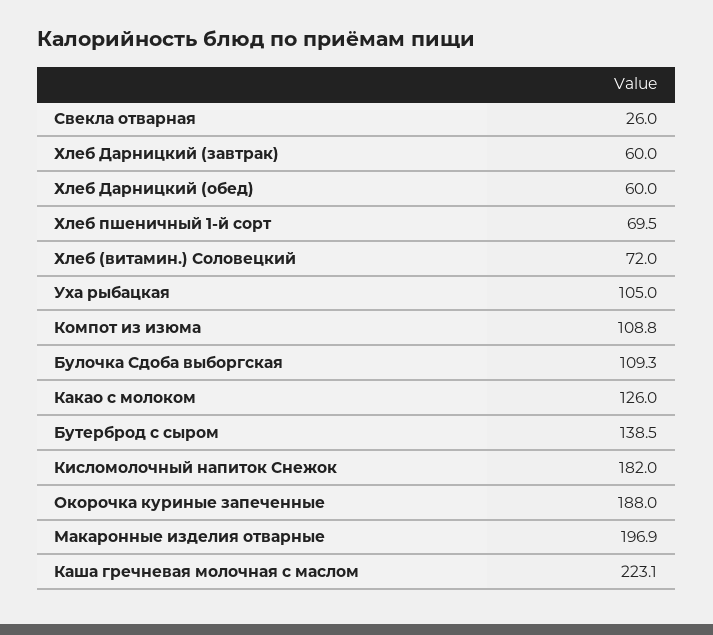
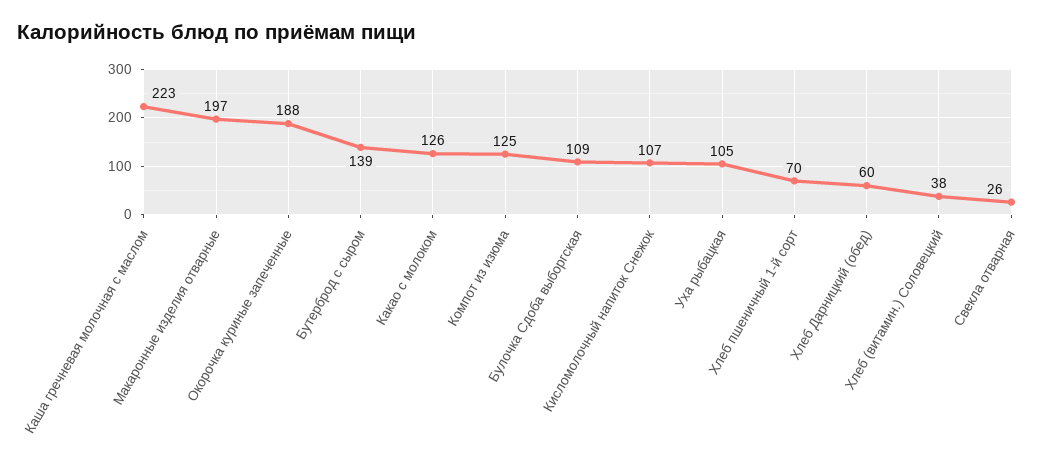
  {
    "Свекла отварная": 26,
-   "Хлеб Дарницкий (завтрак)": 60,
    "Хлеб Дарницкий (обед)": 60,
    "Хлеб пшеничный 1-й сорт": 69.5,
-   "Хлеб (витамин.) Соловецкий": 72,
+   "Хлеб (витамин.) Соловецкий": 38,
    "Уха рыбацкая": 105,
-   "Компот из изюма": 108.8,
+   "Компот из изюма": 125,
    "Булочка Сдоба выборгская": 109.3,
    "Какао с молоком": 126,
    "Бутерброд с сыром": 138.5,
-   "Кисломолочный напиток Снежок": 182,
+   "Кисломолочный напиток Снежок": 107,
    "Окорочка куриные запеченные": 188,
    "Макаронные изделия отварные": 196.9,
    "Каша гречневая молочная с маслом": 223.1
  }

